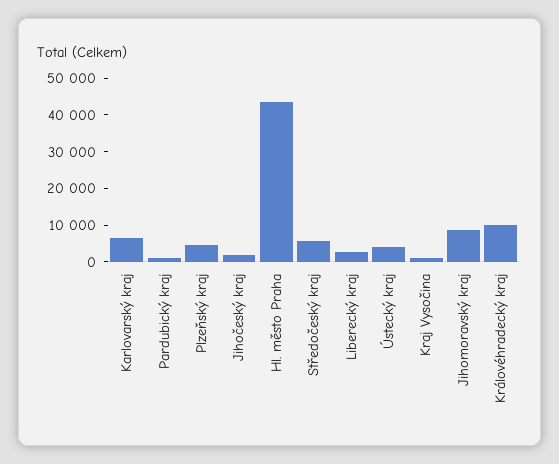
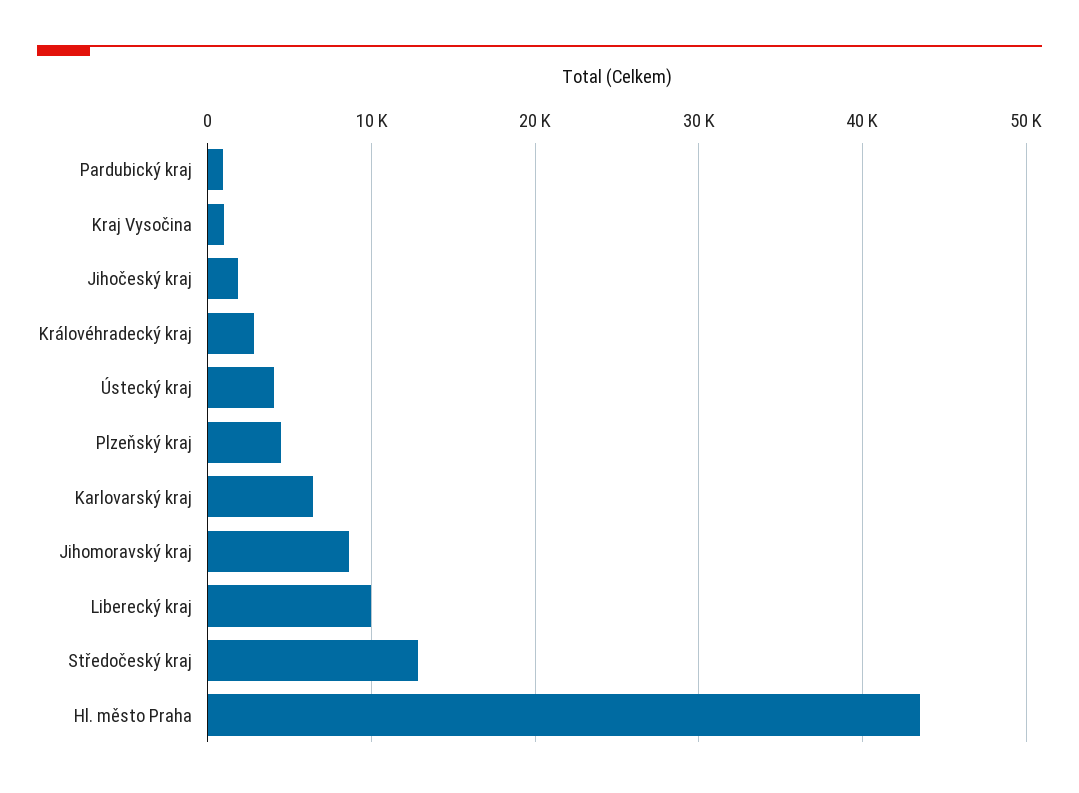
  {
    "Karlovarský kraj": 6000,
    "Pardubický kraj": 1000,
    "Plzeňský kraj": 4000,
    "Jihočeský kraj": 2000,
    "Hl. město Praha": 44000,
-   "Středočeský kraj": 5000,
+   "Středočeský kraj": 13000,
-   "Liberecký kraj": 2500,
+   "Liberecký kraj": 10000,
    "Ústecký kraj": 4000,
    "Kraj Vysočina": 1000,
    "Jihomoravský kraj": 9000,
-   "Královéhradecký kraj": 10000
+   "Královéhradecký kraj": 3000
  }

